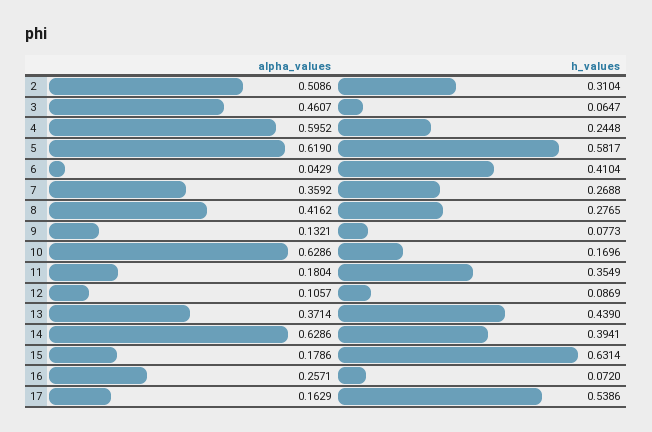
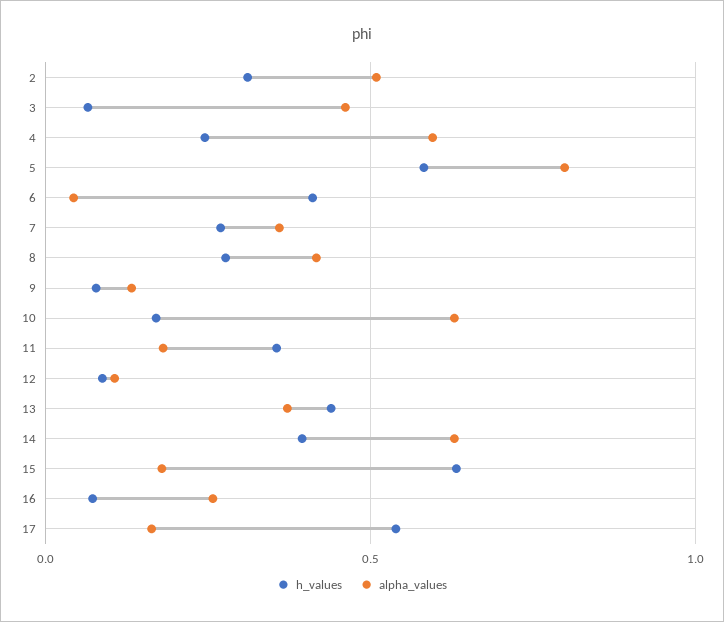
  {
    "alpha_values": {
      "2": 0.5086,
      "3": 0.4607,
      "4": 0.5952,
-     "5": 0.619,
+     "5": 0.8,
      "6": 0.0429,
      "7": 0.3592,
      "8": 0.4162,
      "9": 0.1321,
      "10": 0.6286,
      "11": 0.1804,
      "12": 0.1057,
      "13": 0.3714,
      "14": 0.6286,
      "15": 0.1786,
      "16": 0.2571,
      "17": 0.1629
    },
    "h_values": {
      "2": 0.3104,
      "3": 0.0647,
      "4": 0.2448,
      "5": 0.5817,
      "6": 0.4104,
      "7": 0.2688,
      "8": 0.2765,
      "9": 0.0773,
      "10": 0.1696,
      "11": 0.3549,
      "12": 0.0869,
      "13": 0.439,
      "14": 0.3941,
      "15": 0.6314,
      "16": 0.072,
      "17": 0.5386
    }
  }

